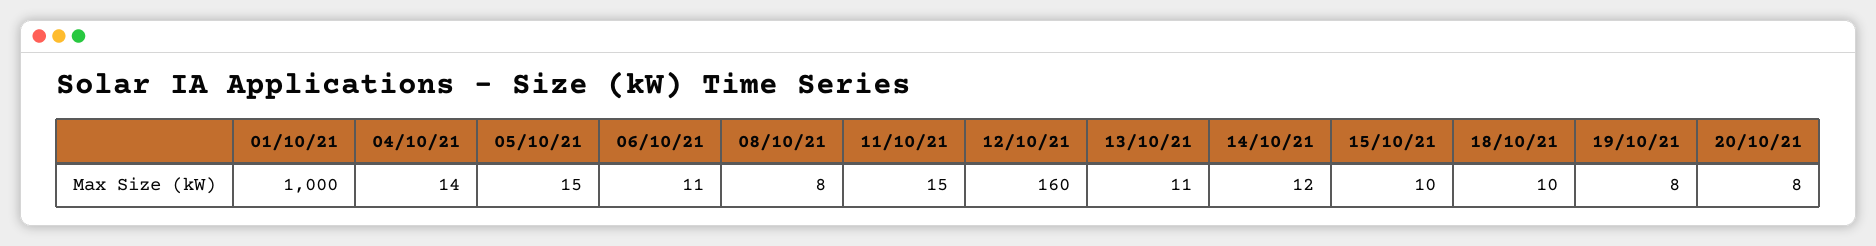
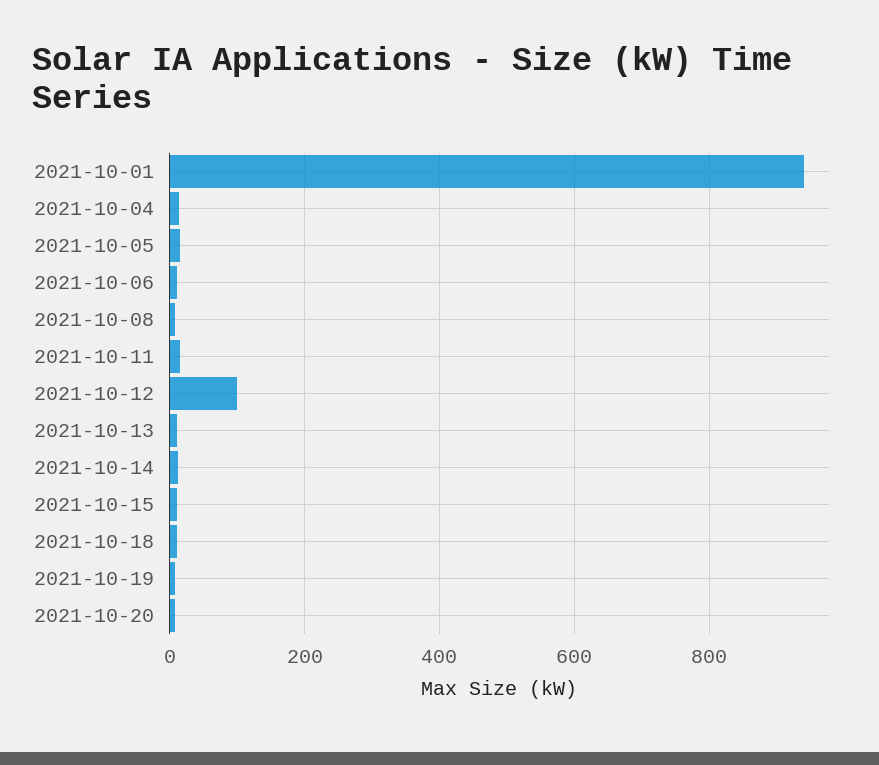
  {
-   "01/10/21": 1000,
+   "01/10/21": 940,
    "04/10/21": 14,
    "05/10/21": 15,
    "06/10/21": 11,
    "08/10/21": 8,
    "11/10/21": 15,
-   "12/10/21": 160,
+   "12/10/21": 100,
    "13/10/21": 11,
    "14/10/21": 12,
    "15/10/21": 10,
    "18/10/21": 10,
    "19/10/21": 8,
    "20/10/21": 8
  }

